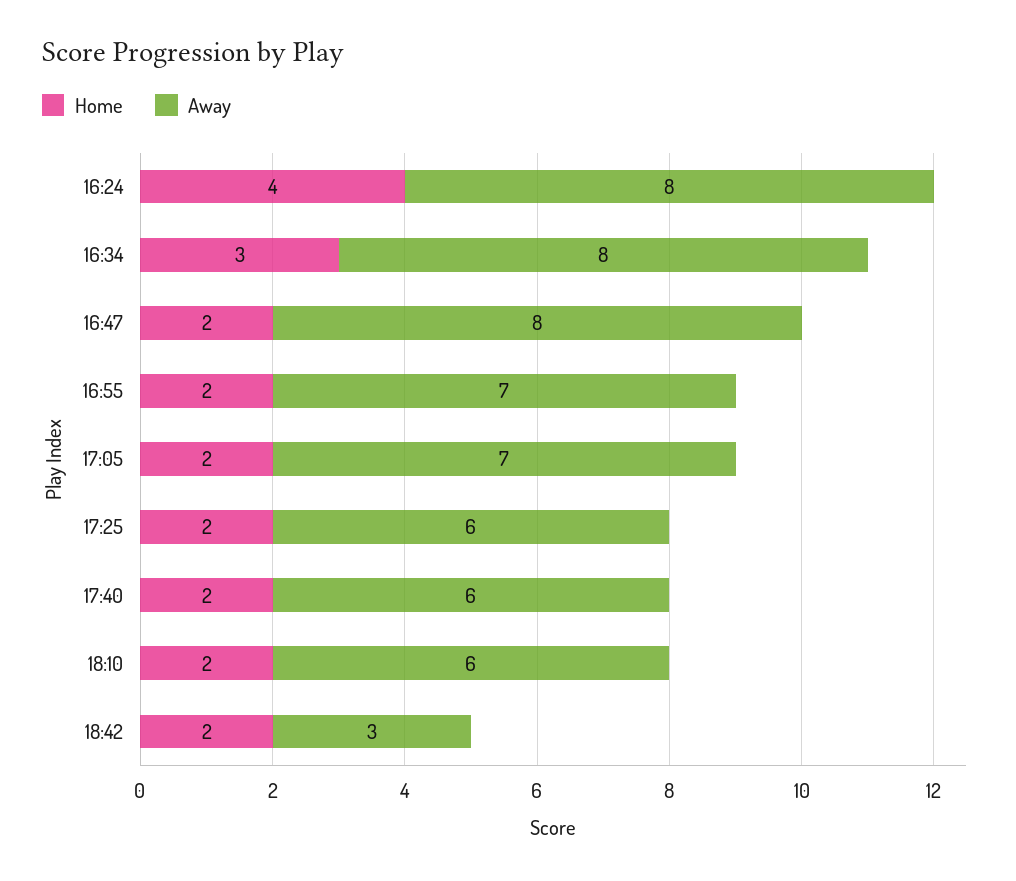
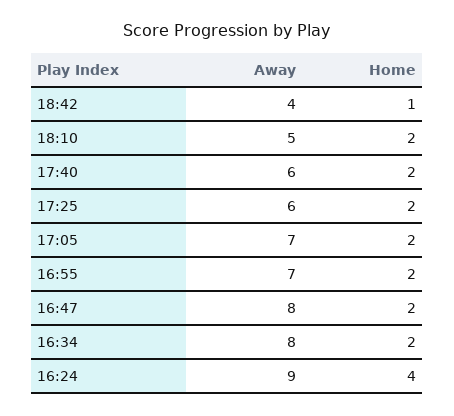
  {
    "Home": {
      "16:24": 4,
-     "16:34": 3,
+     "16:34": 2,
      "16:47": 2,
      "16:55": 2,
      "17:05": 2,
      "17:25": 2,
      "17:40": 2,
      "18:10": 2,
-     "18:42": 2
+     "18:42": 1
    },
    "Away": {
-     "16:24": 8,
+     "16:24": 9,
      "16:34": 8,
      "16:47": 8,
      "16:55": 7,
      "17:05": 7,
      "17:25": 6,
      "17:40": 6,
-     "18:10": 6,
+     "18:10": 5,
-     "18:42": 3
+     "18:42": 4
    }
  }

